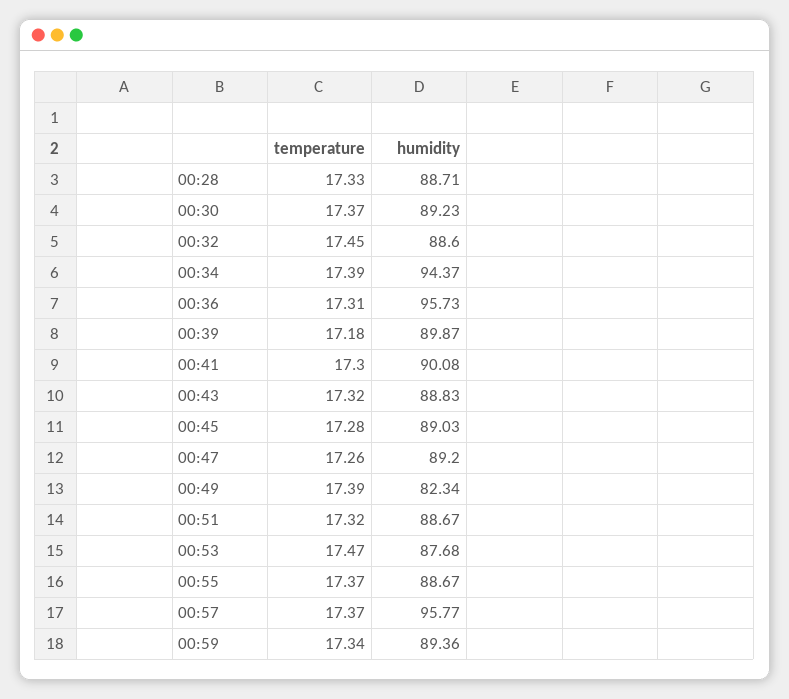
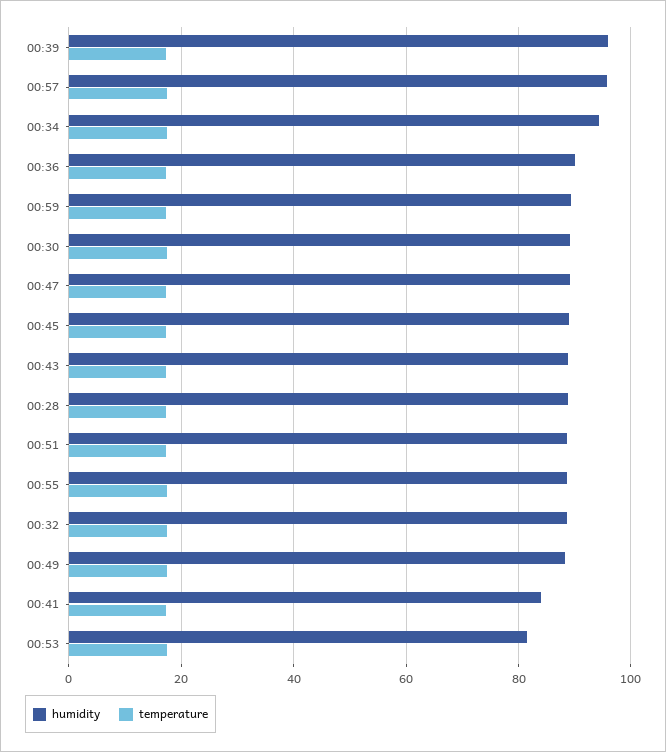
  {
    "temperature": {
      "00:28": 17.33,
      "00:30": 17.37,
      "00:32": 17.45,
      "00:34": 17.39,
      "00:36": 17.31,
      "00:39": 17.18,
      "00:41": 17.3,
      "00:43": 17.32,
      "00:45": 17.28,
      "00:47": 17.26,
      "00:49": 17.39,
      "00:51": 17.32,
      "00:53": 17.47,
      "00:55": 17.37,
      "00:57": 17.37,
      "00:59": 17.34
    },
    "humidity": {
      "00:28": 88.71,
      "00:30": 89.23,
      "00:32": 88.6,
      "00:34": 94.37,
-     "00:36": 95.73,
+     "00:36": 90,
-     "00:39": 89.87,
+     "00:39": 96,
-     "00:41": 90.08,
+     "00:41": 84,
      "00:43": 88.83,
      "00:45": 89.03,
      "00:47": 89.2,
-     "00:49": 82.34,
+     "00:49": 88,
      "00:51": 88.67,
-     "00:53": 87.68,
+     "00:53": 82,
      "00:55": 88.67,
      "00:57": 95.77,
      "00:59": 89.36
    }
  }

